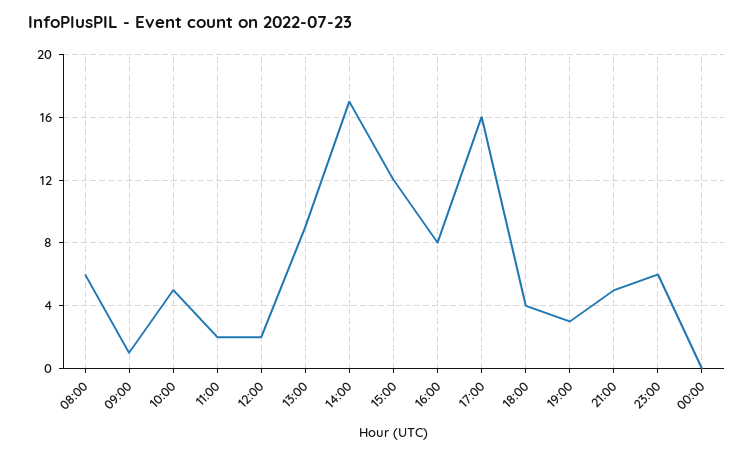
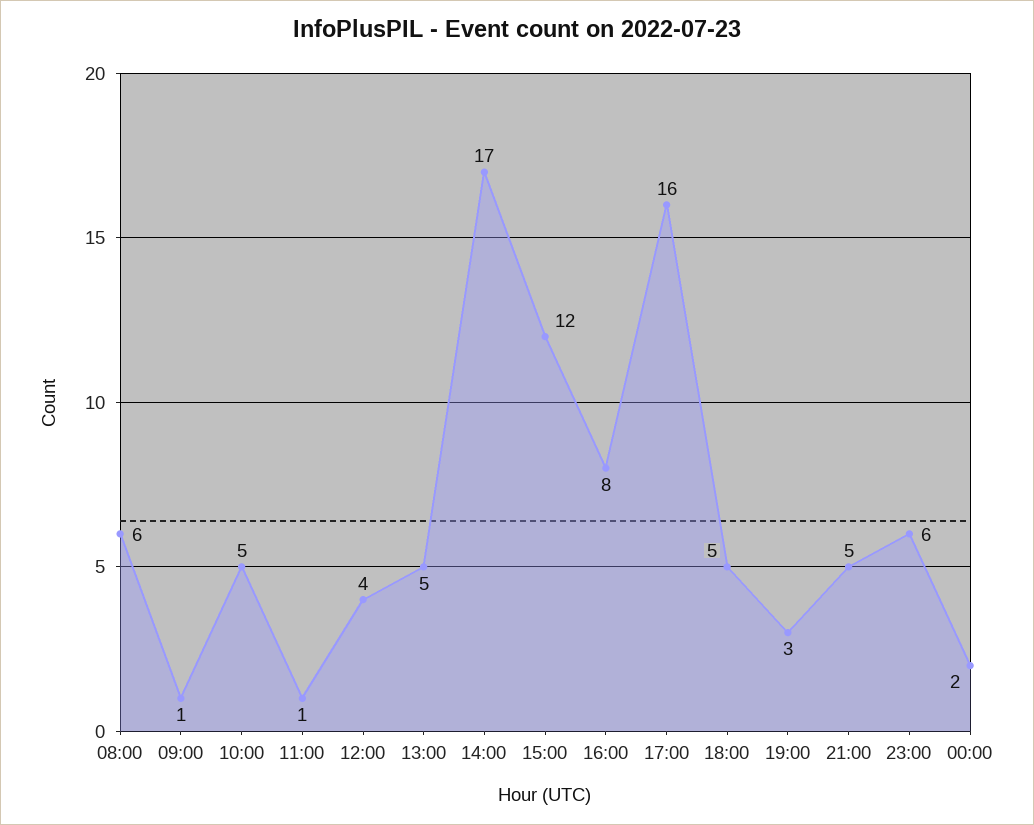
  {
    "08:00": 6,
    "09:00": 1,
    "10:00": 5,
-   "11:00": 2,
+   "11:00": 1,
-   "12:00": 2,
+   "12:00": 4,
-   "13:00": 9,
+   "13:00": 5,
    "14:00": 17,
    "15:00": 12,
    "16:00": 8,
    "17:00": 16,
-   "18:00": 4,
+   "18:00": 5,
    "19:00": 3,
    "21:00": 5,
    "23:00": 6,
-   "00:00": 0
+   "00:00": 2
  }

